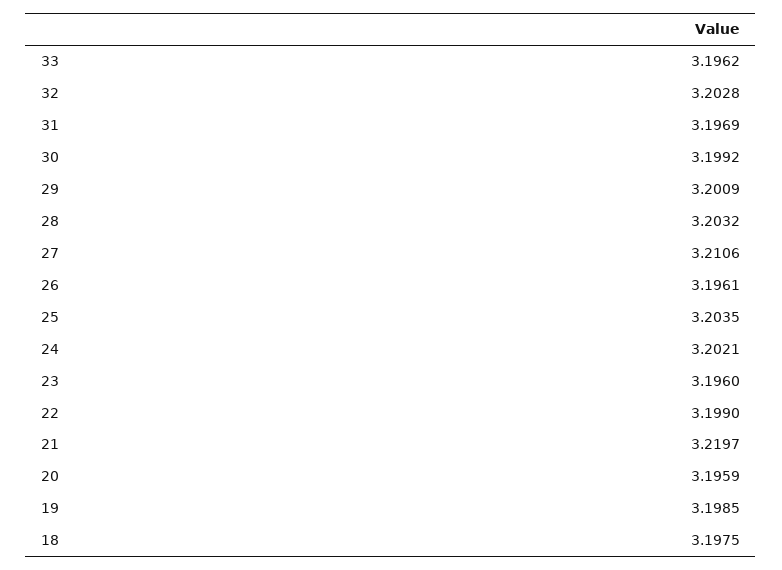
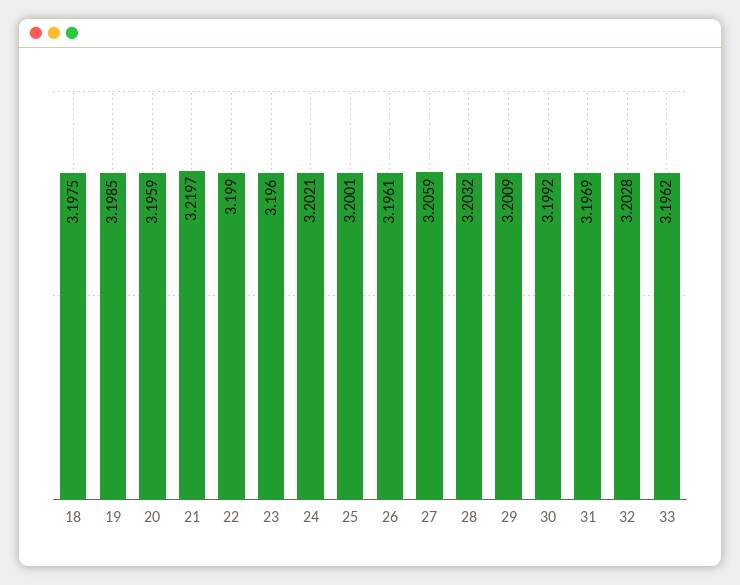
  {
    "33": 3.1962,
    "32": 3.2028,
    "31": 3.1969,
    "30": 3.1992,
    "29": 3.2009,
    "28": 3.2032,
-   "27": 3.2106,
+   "27": 3.2059,
    "26": 3.1961,
-   "25": 3.2035,
+   "25": 3.2001,
    "24": 3.2021,
    "23": 3.196,
    "22": 3.199,
    "21": 3.2197,
    "20": 3.1959,
    "19": 3.1985,
    "18": 3.1975
  }

